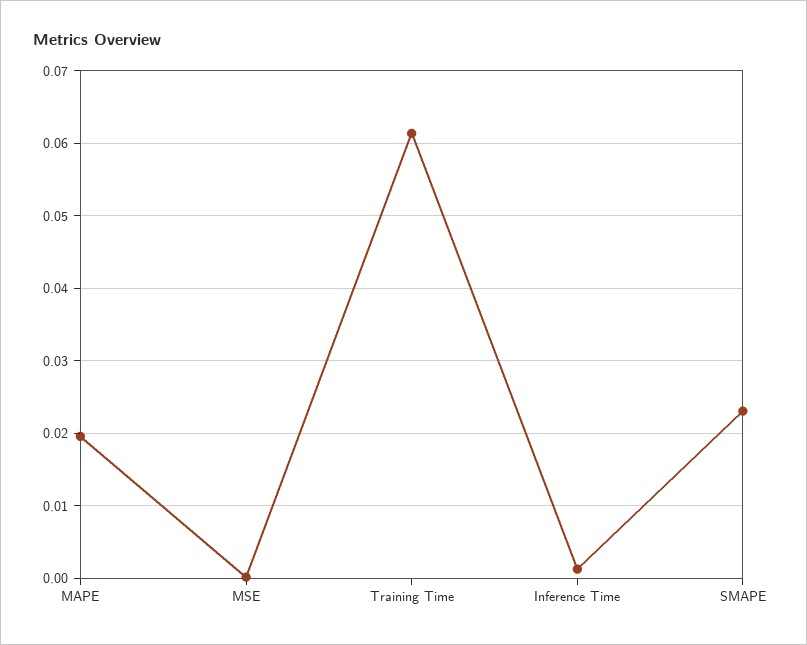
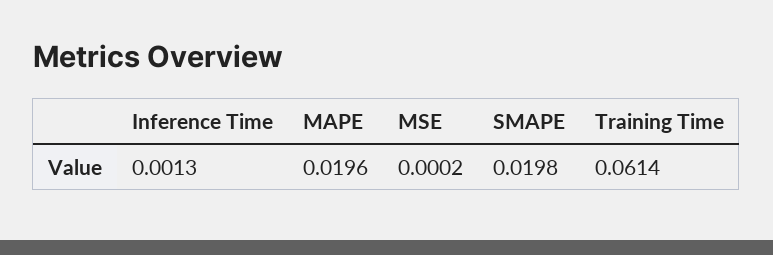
  {
    "MAPE": 0.0196,
    "MSE": 0.0002,
    "Training Time": 0.0614,
    "Inference Time": 0.0013,
-   "SMAPE": 0.023
+   "SMAPE": 0.0198
  }

